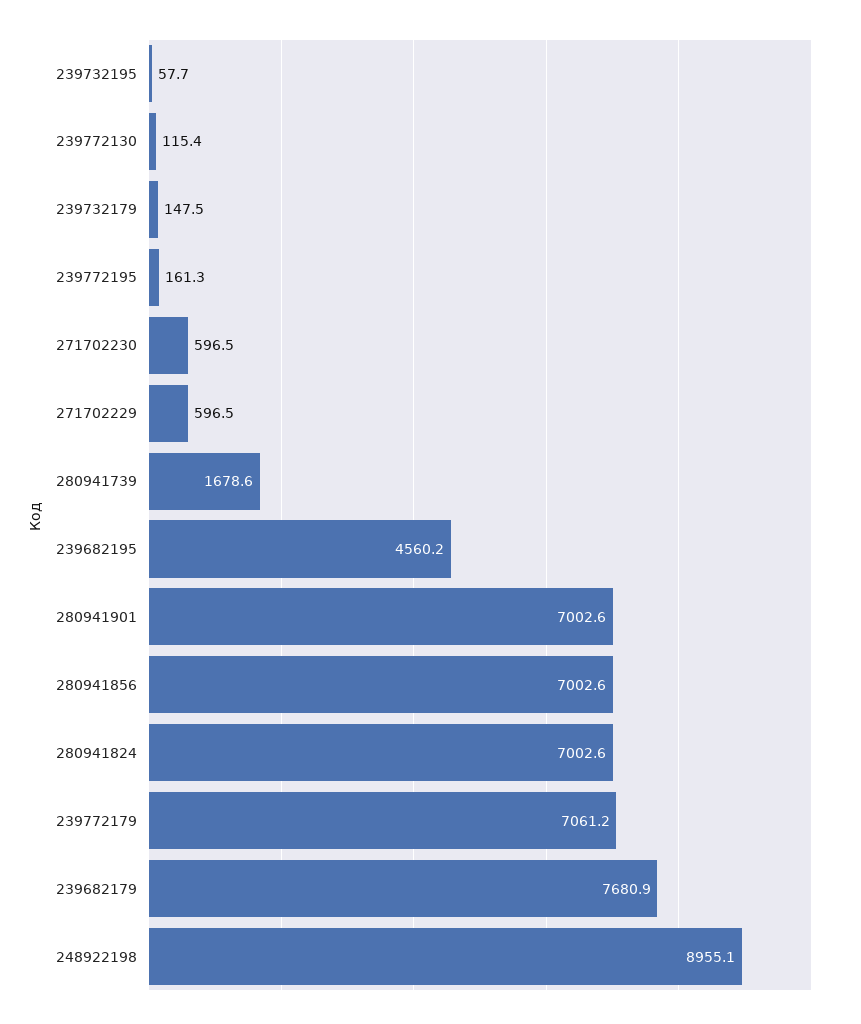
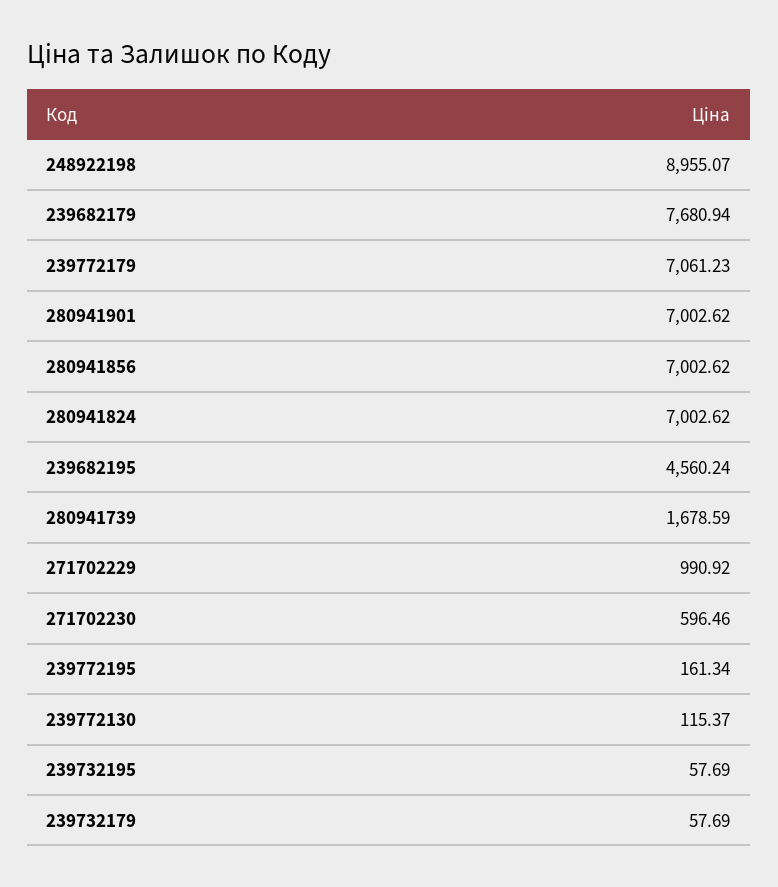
  {
    "239732195": 57.69,
    "239772130": 115.37,
-   "239732179": 147.5,
+   "239732179": 57.69,
    "239772195": 161.34,
    "271702230": 596.46,
-   "271702229": 596.5,
+   "271702229": 990.92,
    "280941739": 1678.59,
    "239682195": 4560.24,
    "280941901": 7002.62,
    "280941856": 7002.62,
    "280941824": 7002.62,
    "239772179": 7061.23,
    "239682179": 7680.94,
    "248922198": 8955.07
  }

